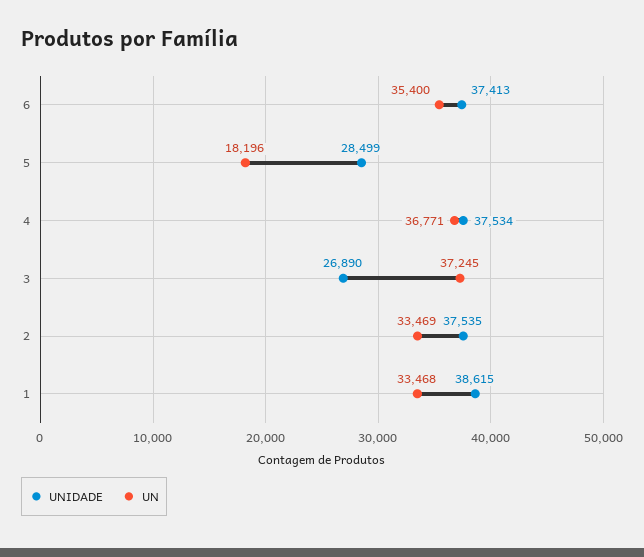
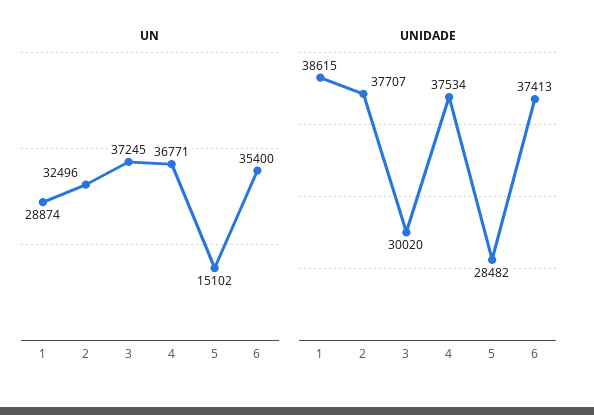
  {
    "UNIDADE": {
      "6": 37413,
-     "5": 28499,
+     "5": 28482,
      "4": 37534,
-     "3": 26890,
+     "3": 30020,
-     "2": 37535,
+     "2": 37707,
      "1": 38615
    },
    "UN": {
      "6": 35400,
-     "5": 18196,
+     "5": 15102,
      "4": 36771,
      "3": 37245,
-     "2": 33469,
+     "2": 32496,
-     "1": 33468
+     "1": 28874
    }
  }

